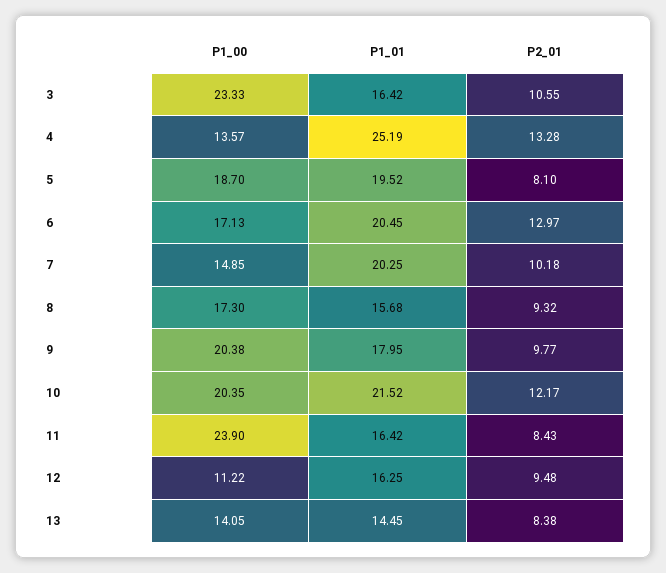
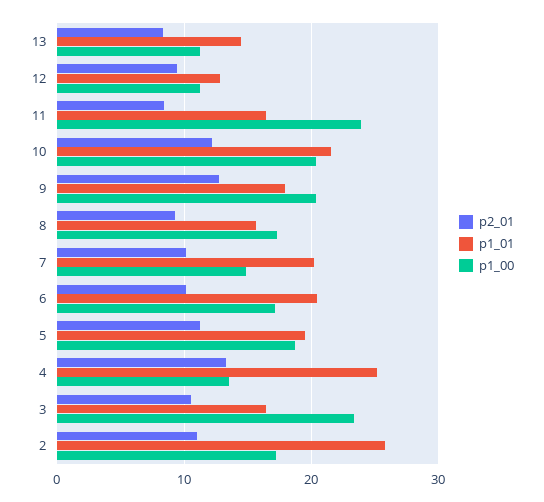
  {
    "P1_00": {
      "3": 23.33,
      "4": 13.57,
      "5": 18.7,
      "6": 17.13,
      "7": 14.85,
      "8": 17.3,
      "9": 20.38,
      "10": 20.35,
      "11": 23.9,
      "12": 11.22,
-     "13": 14.05
+     "13": 11,
+     "2": 17
    },
    "P1_01": {
      "3": 16.42,
      "4": 25.19,
      "5": 19.52,
      "6": 20.45,
      "7": 20.25,
      "8": 15.68,
      "9": 17.95,
      "10": 21.52,
      "11": 16.42,
-     "12": 16.25,
+     "12": 13,
-     "13": 14.45
+     "13": 14.45,
+     "2": 26
    },
    "P2_01": {
      "3": 10.55,
      "4": 13.28,
-     "5": 8.1,
+     "5": 11,
-     "6": 12.97,
+     "6": 10,
      "7": 10.18,
      "8": 9.32,
-     "9": 9.77,
+     "9": 13,
      "10": 12.17,
      "11": 8.43,
      "12": 9.48,
-     "13": 8.38
+     "13": 8.38,
+     "2": 11
    }
  }

